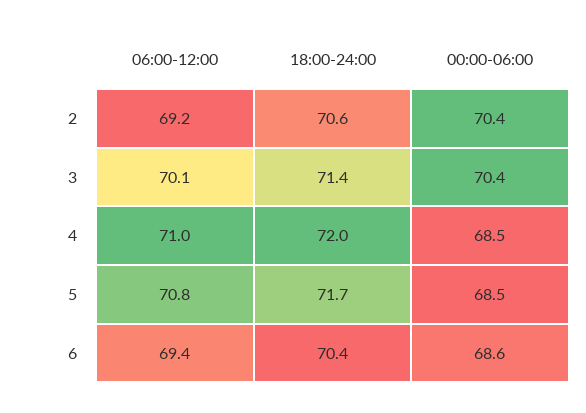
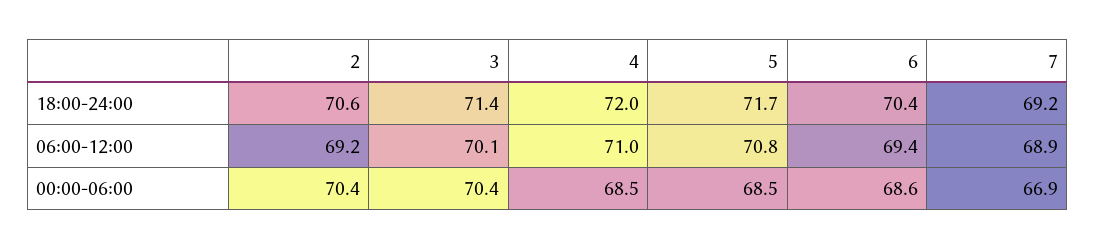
  {
    "06:00-12:00": {
      "2": 69.2,
      "3": 70.1,
      "4": 71,
      "5": 70.8,
-     "6": 69.4
+     "6": 69.4,
+     "7": 68.9
    },
    "18:00-24:00": {
      "2": 70.6,
      "3": 71.4,
      "4": 72,
      "5": 71.7,
-     "6": 70.4
+     "6": 70.4,
+     "7": 69.2
    },
    "00:00-06:00": {
      "2": 70.4,
      "3": 70.4,
      "4": 68.5,
      "5": 68.5,
-     "6": 68.6
+     "6": 68.6,
+     "7": 66.9
    }
  }

